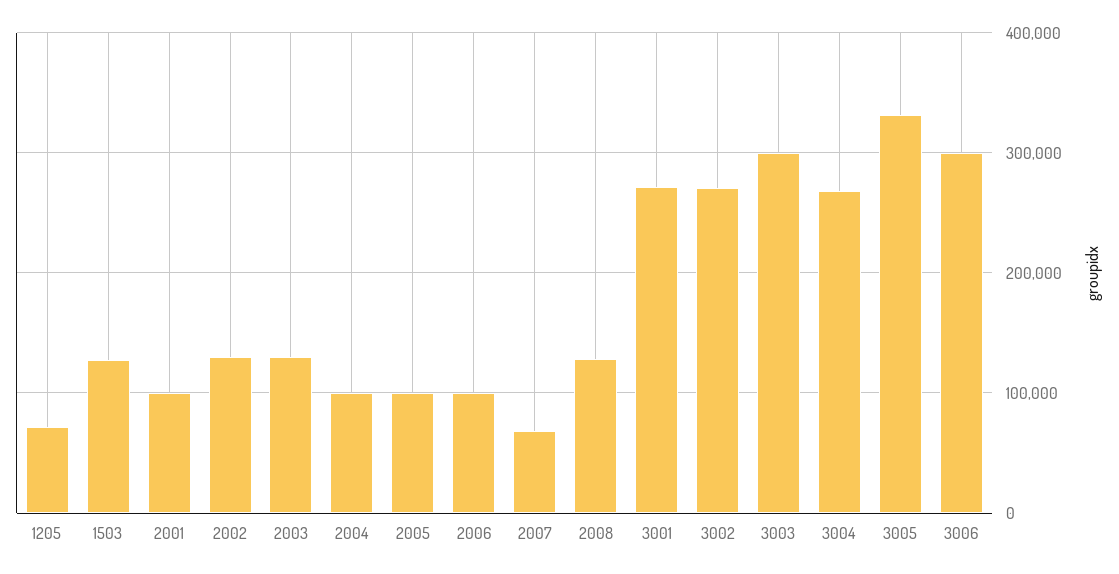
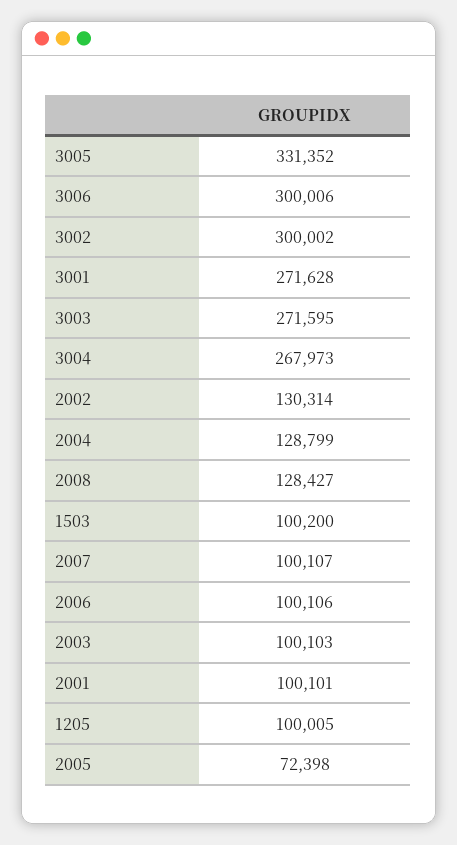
  {
-   "1205": 70000,
+   "1205": 100005,
-   "1503": 130000,
+   "1503": 100200,
    "2001": 100101,
    "2002": 130314,
-   "2003": 130000,
+   "2003": 100103,
-   "2004": 100000,
+   "2004": 128799,
-   "2005": 100000,
+   "2005": 72398,
    "2006": 100106,
-   "2007": 70000,
+   "2007": 100107,
    "2008": 128427,
    "3001": 271628,
-   "3002": 270000,
+   "3002": 300002,
-   "3003": 300000,
+   "3003": 271595,
    "3004": 267973,
    "3005": 331352,
    "3006": 300006
  }

